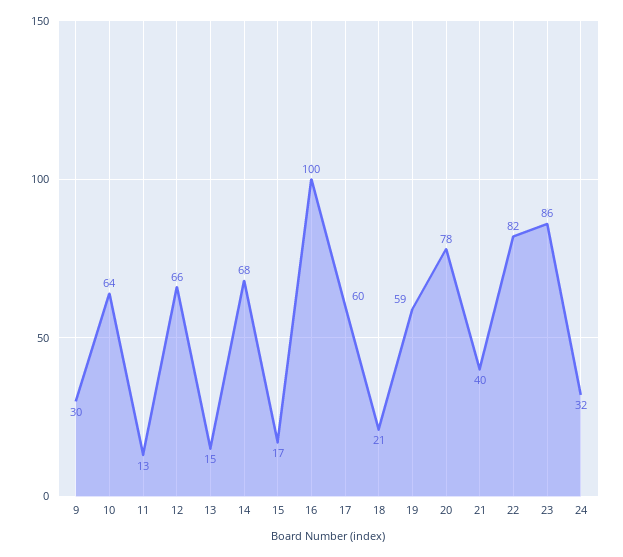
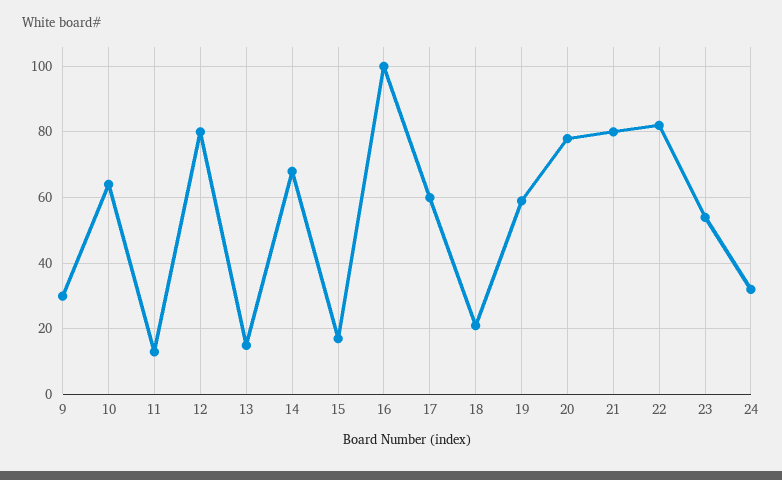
  {
    "9": 30,
    "10": 64,
    "11": 13,
-   "12": 66,
+   "12": 80,
    "13": 15,
    "14": 68,
    "15": 17,
    "16": 100,
    "17": 60,
    "18": 21,
    "19": 59,
    "20": 78,
-   "21": 40,
+   "21": 80,
    "22": 82,
-   "23": 86,
+   "23": 55,
    "24": 32
  }

